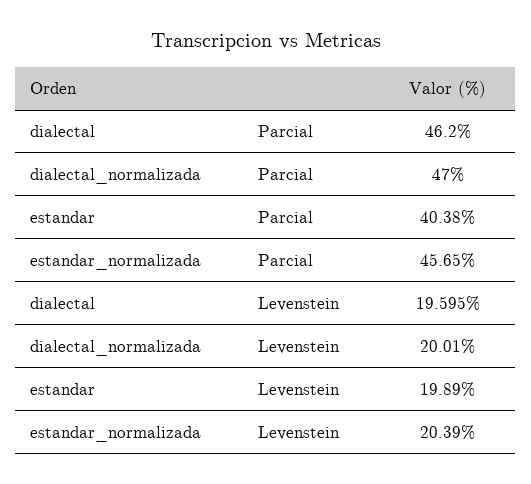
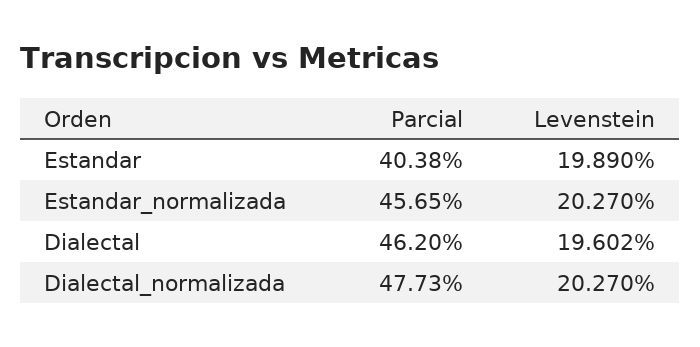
  {
    "dialectal": {
      "Parcial": 46.2,
-     "Levenstein": 19.595
+     "Levenstein": 19.602
    },
    "dialectal_normalizada": {
-     "Parcial": 47,
+     "Parcial": 47.73,
-     "Levenstein": 20.01
+     "Levenstein": 20.27
    },
    "estandar": {
      "Parcial": 40.38,
      "Levenstein": 19.89
    },
    "estandar_normalizada": {
      "Parcial": 45.65,
-     "Levenstein": 20.39
+     "Levenstein": 20.27
    }
  }

